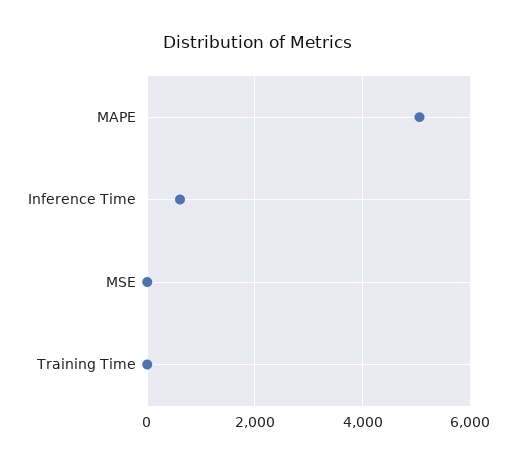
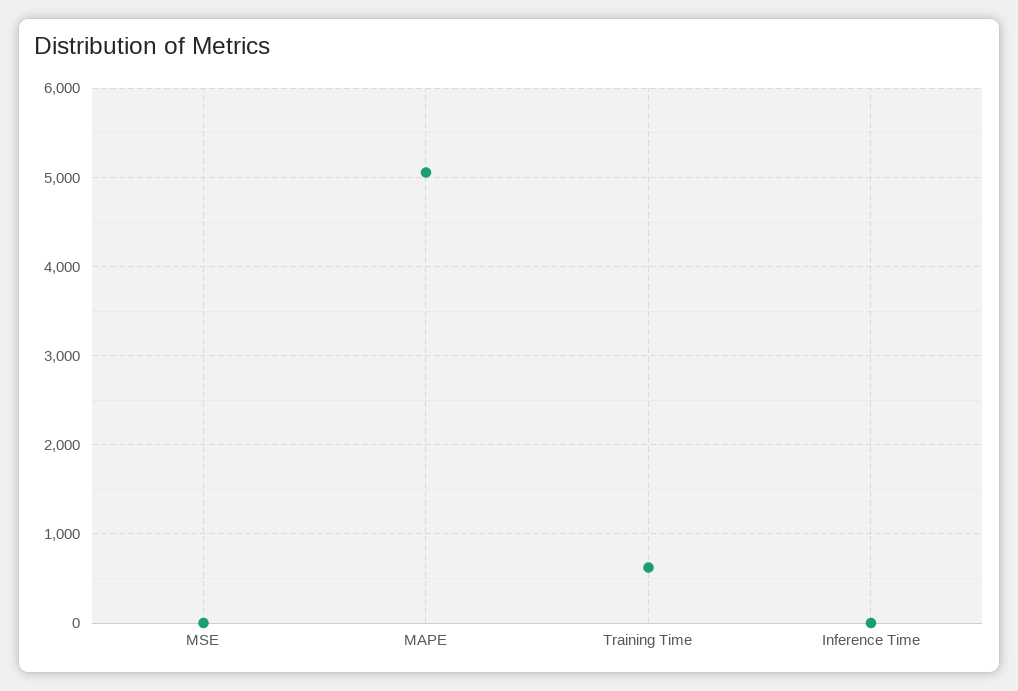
  {
    "MAPE": 5100,
-   "Inference Time": 600,
+   "Inference Time": 0,
    "MSE": 0,
-   "Training Time": 0
+   "Training Time": 600
  }

